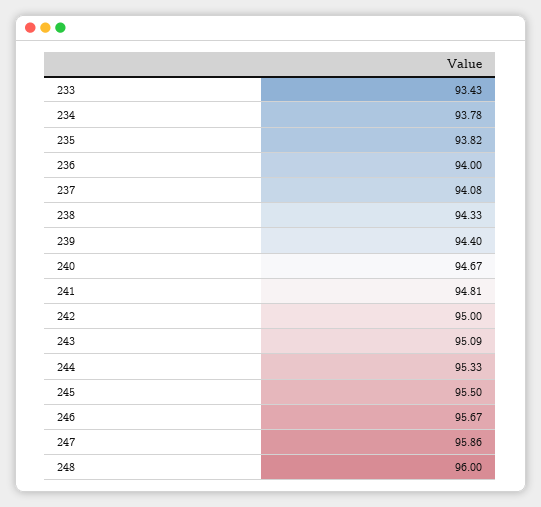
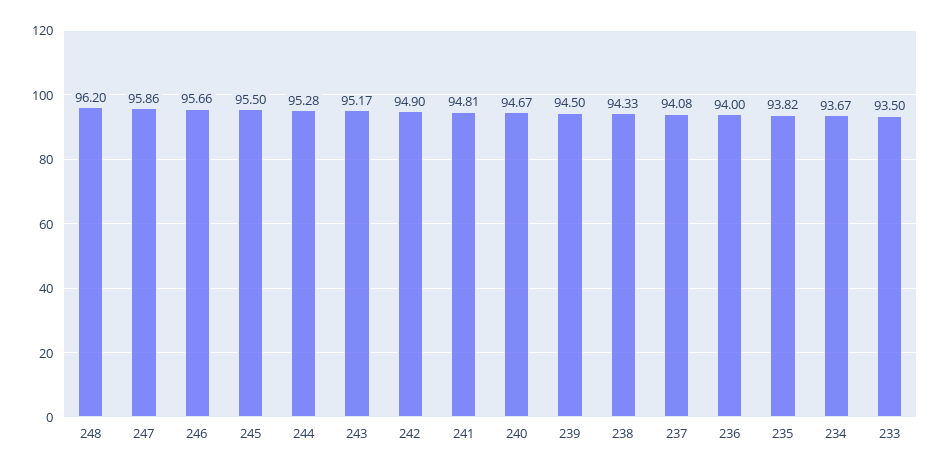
  {
-   "233": 93.43,
+   "233": 93.5,
-   "234": 93.78,
+   "234": 93.67,
    "235": 93.82,
    "236": 94,
    "237": 94.08,
    "238": 94.33,
-   "239": 94.4,
+   "239": 94.5,
    "240": 94.67,
    "241": 94.81,
-   "242": 95,
+   "242": 94.9,
-   "243": 95.09,
+   "243": 95.17,
-   "244": 95.33,
+   "244": 95.28,
    "245": 95.5,
-   "246": 95.67,
+   "246": 95.66,
    "247": 95.86,
-   "248": 96
+   "248": 96.2
  }

